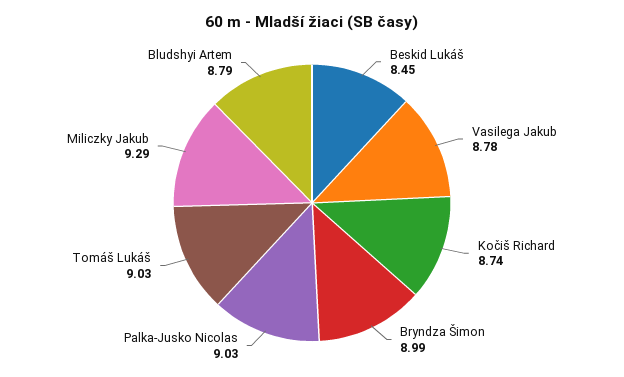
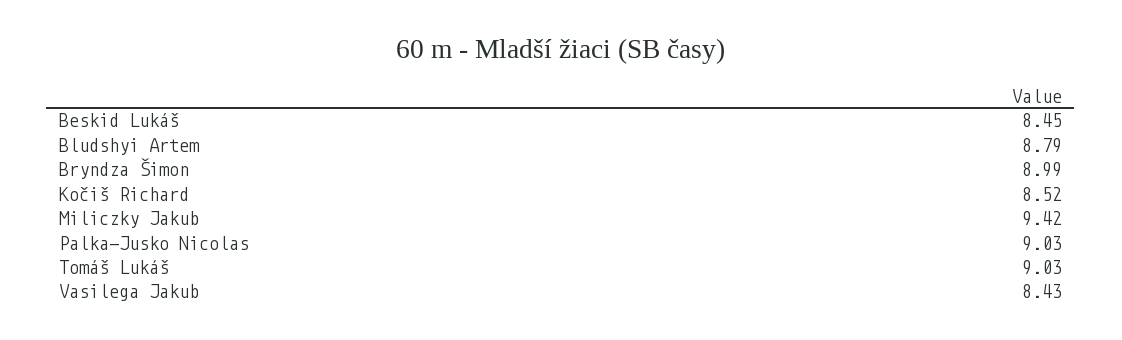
  {
    "Beskid Lukáš": 8.45,
-   "Vasilega Jakub": 8.78,
+   "Vasilega Jakub": 8.43,
-   "Kočiš Richard": 8.74,
+   "Kočiš Richard": 8.52,
    "Bryndza Šimon": 8.99,
    "Palka-Jusko Nicolas": 9.03,
    "Tomáš Lukáš": 9.03,
-   "Miliczky Jakub": 9.29,
+   "Miliczky Jakub": 9.42,
    "Bludshyi Artem": 8.79
  }

